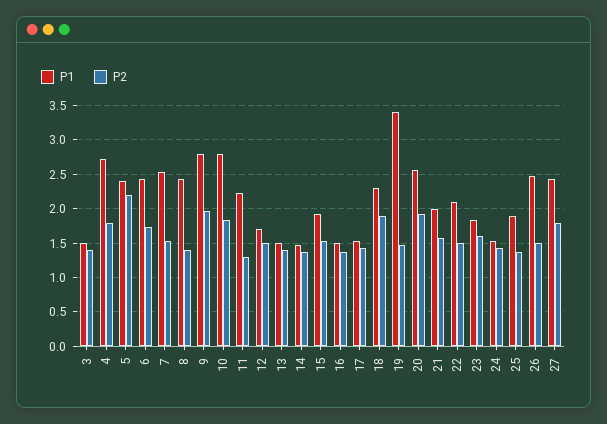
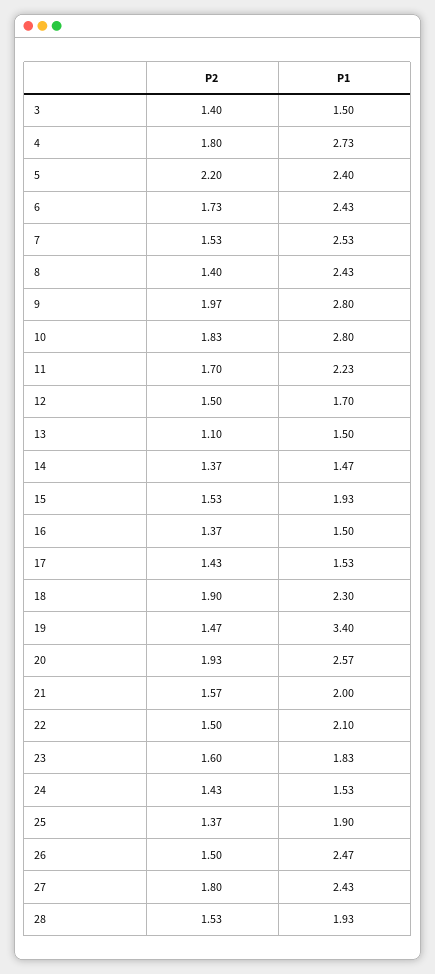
  {
    "P1": {
      "3": 1.5,
      "4": 2.73,
      "5": 2.4,
      "6": 2.43,
      "7": 2.53,
      "8": 2.43,
      "9": 2.8,
      "10": 2.8,
      "11": 2.23,
      "12": 1.7,
      "13": 1.5,
      "14": 1.47,
      "15": 1.93,
      "16": 1.5,
      "17": 1.53,
      "18": 2.3,
      "19": 3.4,
      "20": 2.57,
      "21": 2,
      "22": 2.1,
      "23": 1.83,
      "24": 1.53,
      "25": 1.9,
      "26": 2.47,
-     "27": 2.43
+     "27": 2.43,
+     "28": 1.93
    },
    "P2": {
      "3": 1.4,
      "4": 1.8,
      "5": 2.2,
      "6": 1.73,
      "7": 1.53,
      "8": 1.4,
      "9": 1.97,
      "10": 1.83,
-     "11": 1.3,
+     "11": 1.7,
      "12": 1.5,
-     "13": 1.4,
+     "13": 1.1,
      "14": 1.37,
      "15": 1.53,
      "16": 1.37,
      "17": 1.43,
      "18": 1.9,
      "19": 1.47,
      "20": 1.93,
      "21": 1.57,
      "22": 1.5,
      "23": 1.6,
      "24": 1.43,
      "25": 1.37,
      "26": 1.5,
-     "27": 1.8
+     "27": 1.8,
+     "28": 1.53
    }
  }

